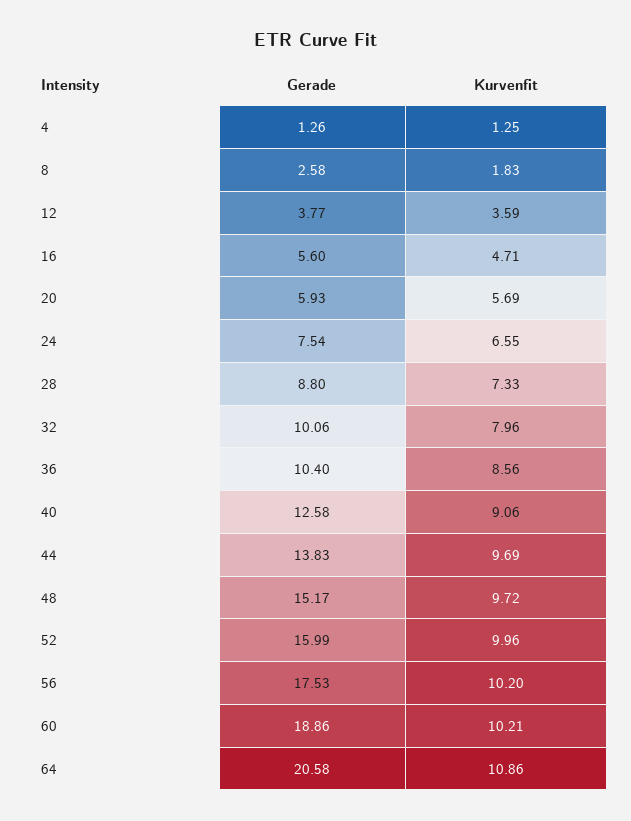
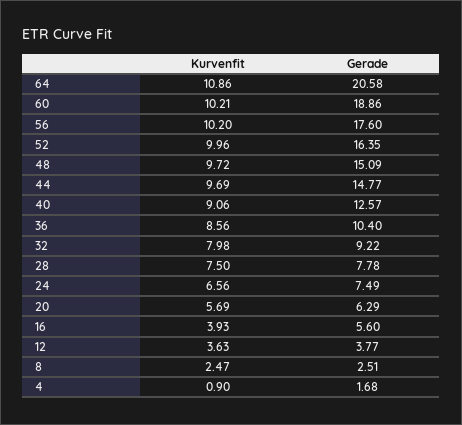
  {
    "Gerade": {
-     "4": 1.26,
+     "4": 1.68,
-     "8": 2.58,
+     "8": 2.51,
      "12": 3.77,
      "16": 5.6,
-     "20": 5.93,
+     "20": 6.29,
-     "24": 7.54,
+     "24": 7.49,
-     "28": 8.8,
+     "28": 7.78,
-     "32": 10.06,
+     "32": 9.22,
      "36": 10.4,
-     "40": 12.58,
+     "40": 12.57,
-     "44": 13.83,
+     "44": 14.77,
-     "48": 15.17,
+     "48": 15.09,
-     "52": 15.99,
+     "52": 16.35,
-     "56": 17.53,
+     "56": 17.6,
      "60": 18.86,
      "64": 20.58
    },
    "Kurvenfit": {
-     "4": 1.25,
+     "4": 0.9,
-     "8": 1.83,
+     "8": 2.47,
-     "12": 3.59,
+     "12": 3.63,
-     "16": 4.71,
+     "16": 3.93,
      "20": 5.69,
-     "24": 6.55,
+     "24": 6.56,
-     "28": 7.33,
+     "28": 7.5,
-     "32": 7.96,
+     "32": 7.98,
      "36": 8.56,
      "40": 9.06,
      "44": 9.69,
      "48": 9.72,
      "52": 9.96,
      "56": 10.2,
      "60": 10.21,
      "64": 10.86
    }
  }

